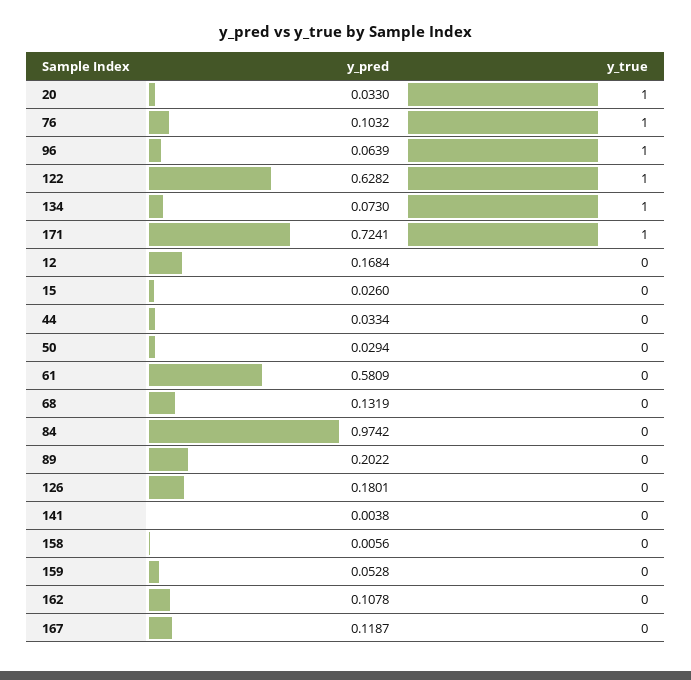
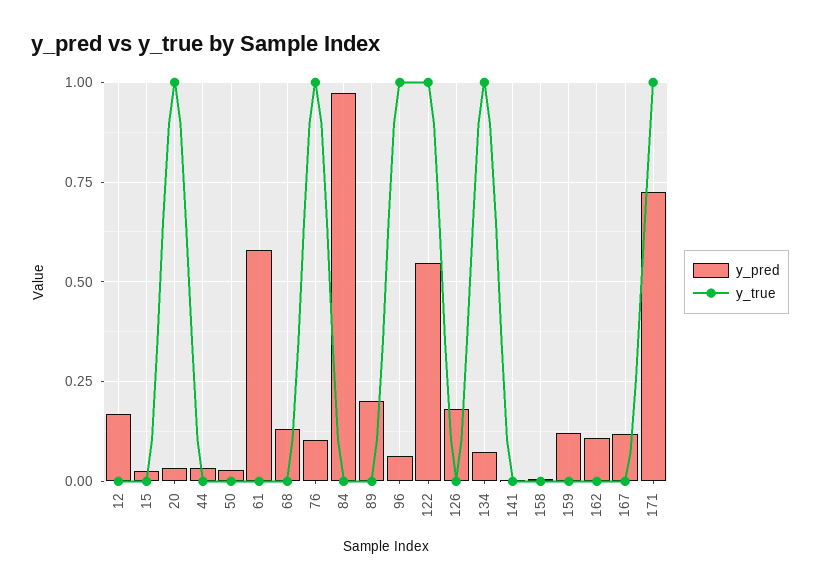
  {
    "y_pred": {
      "20": 0.033,
      "76": 0.1032,
      "96": 0.0639,
-     "122": 0.6282,
+     "122": 0.55,
      "134": 0.073,
      "171": 0.7241,
      "12": 0.1684,
      "15": 0.026,
      "44": 0.0334,
      "50": 0.0294,
      "61": 0.5809,
      "68": 0.1319,
      "84": 0.9742,
      "89": 0.2022,
      "126": 0.1801,
      "141": 0.0038,
      "158": 0.0056,
-     "159": 0.0528,
+     "159": 0.125,
      "162": 0.1078,
      "167": 0.1187
    },
    "y_true": {
      "20": 1,
      "76": 1,
      "96": 1,
      "122": 1,
      "134": 1,
      "171": 1,
      "12": 0,
      "15": 0,
      "44": 0,
      "50": 0,
      "61": 0,
      "68": 0,
      "84": 0,
      "89": 0,
      "126": 0,
      "141": 0,
      "158": 0,
      "159": 0,
      "162": 0,
      "167": 0
    }
  }

